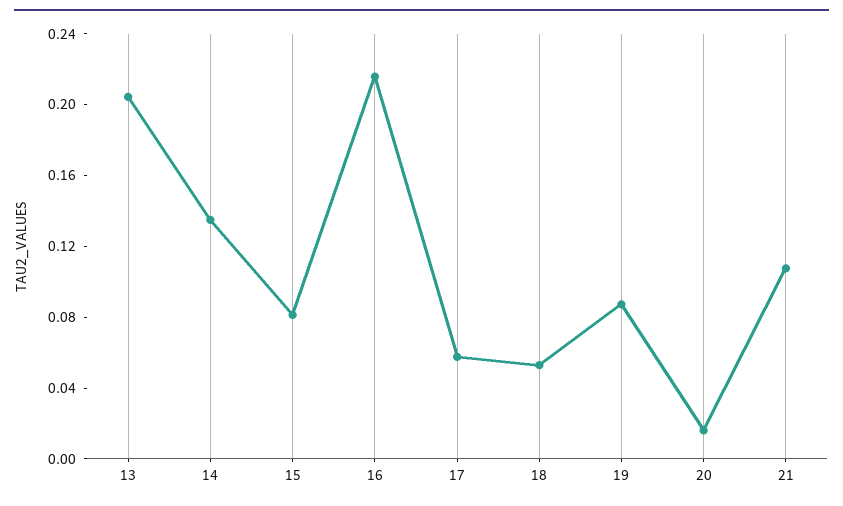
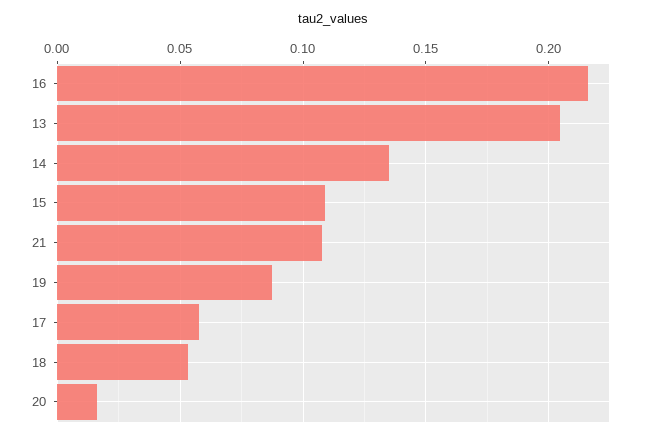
  {
    "13": 0.205,
    "14": 0.135,
-   "15": 0.08,
+   "15": 0.11,
    "16": 0.215,
    "17": 0.06,
    "18": 0.055,
    "19": 0.085,
    "20": 0.015,
    "21": 0.11
  }

